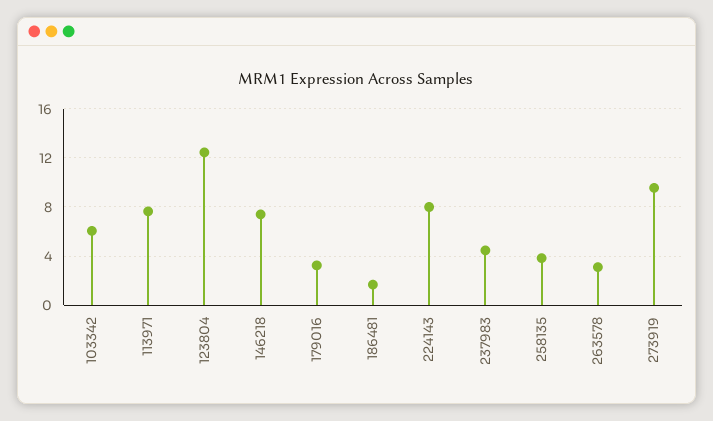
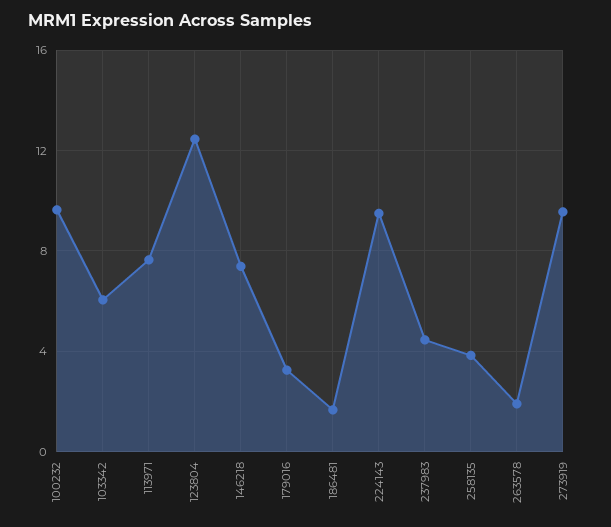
  {
    "103342": 6,
    "113971": 7.5,
    "123804": 12.5,
    "146218": 7.5,
    "179016": 3.5,
    "186481": 1.5,
-   "224143": 8,
+   "224143": 9.5,
    "237983": 4.5,
    "258135": 4,
-   "263578": 3,
+   "263578": 2,
-   "273919": 9.5
+   "273919": 9.5,
+   "100232": 9.5
  }

